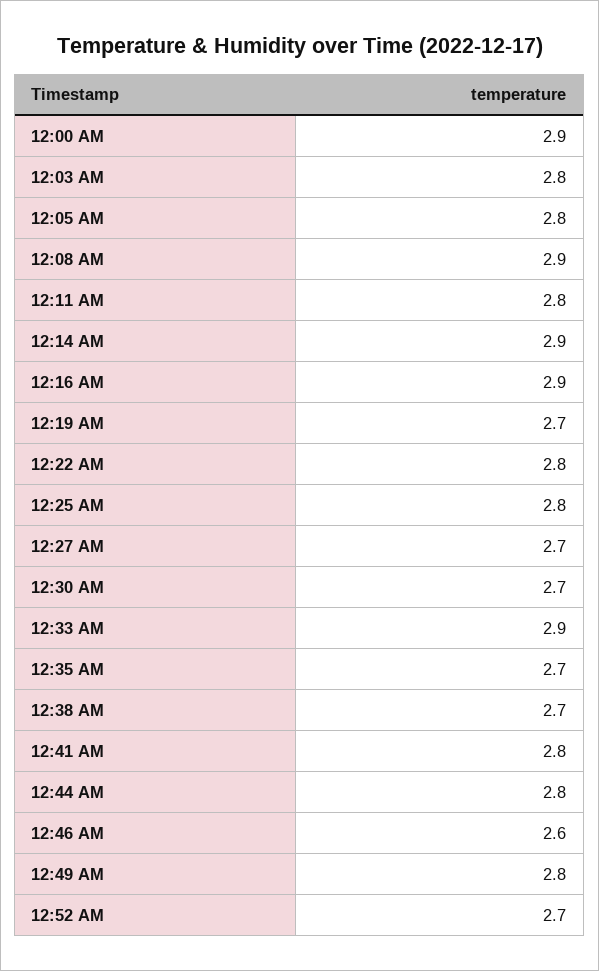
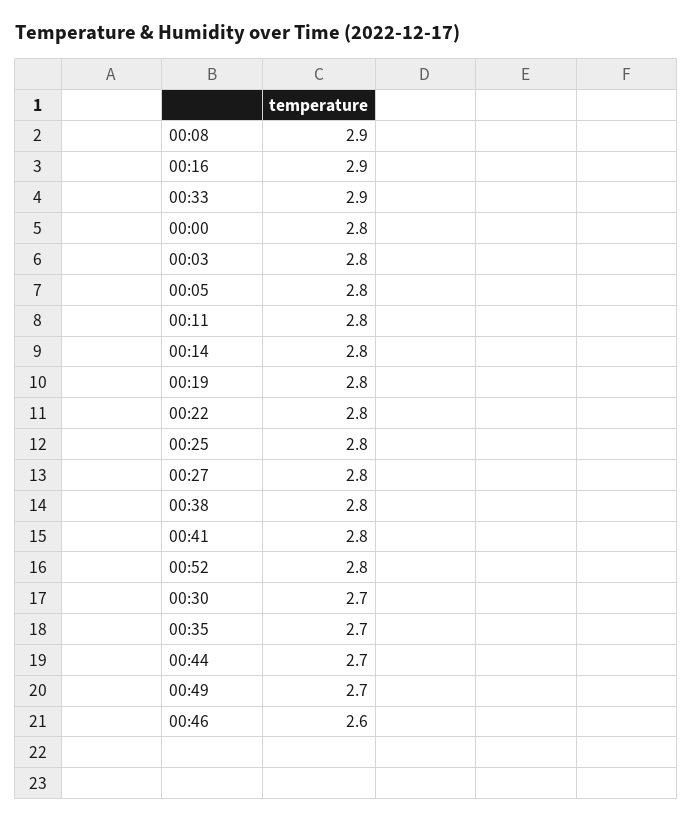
  {
-   "12:00 AM": 2.9,
+   "12:00 AM": 2.8,
    "12:03 AM": 2.8,
    "12:05 AM": 2.8,
    "12:08 AM": 2.9,
    "12:11 AM": 2.8,
-   "12:14 AM": 2.9,
+   "12:14 AM": 2.8,
    "12:16 AM": 2.9,
-   "12:19 AM": 2.7,
+   "12:19 AM": 2.8,
    "12:22 AM": 2.8,
    "12:25 AM": 2.8,
-   "12:27 AM": 2.7,
+   "12:27 AM": 2.8,
    "12:30 AM": 2.7,
    "12:33 AM": 2.9,
    "12:35 AM": 2.7,
-   "12:38 AM": 2.7,
+   "12:38 AM": 2.8,
    "12:41 AM": 2.8,
-   "12:44 AM": 2.8,
+   "12:44 AM": 2.7,
    "12:46 AM": 2.6,
-   "12:49 AM": 2.8,
+   "12:49 AM": 2.7,
-   "12:52 AM": 2.7
+   "12:52 AM": 2.8
  }

